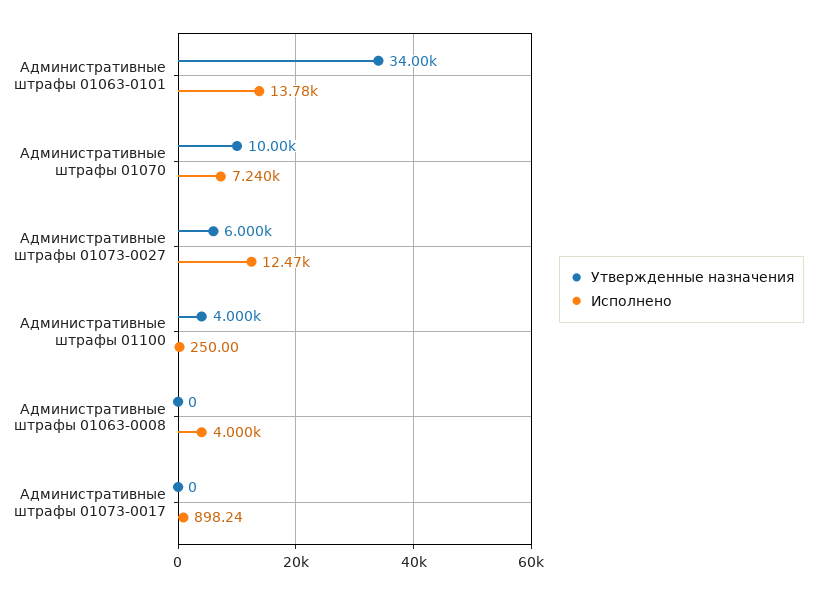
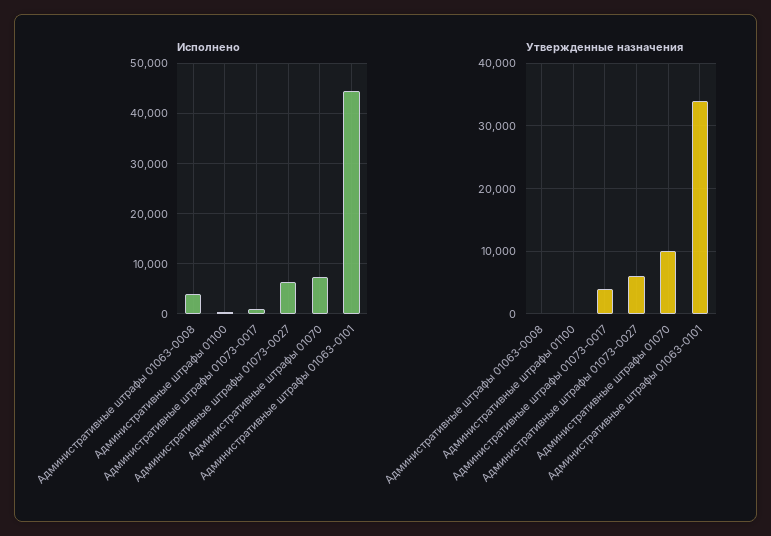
  {
    "Утвержденные назначения": {
      "Административные штрафы 01063-0101": 34000,
      "Административные штрафы 01070": 10000,
      "Административные штрафы 01073-0027": 6000,
-     "Административные штрафы 01100": 4000,
+     "Административные штрафы 01100": 0,
      "Административные штрафы 01063-0008": 0,
-     "Административные штрафы 01073-0017": 0
+     "Административные штрафы 01073-0017": 4000
    },
    "Исполнено": {
-     "Административные штрафы 01063-0101": 13780,
+     "Административные штрафы 01063-0101": 44000,
      "Административные штрафы 01070": 7240,
-     "Административные штрафы 01073-0027": 12470,
+     "Административные штрафы 01073-0027": 6000,
      "Административные штрафы 01100": 250,
      "Административные штрафы 01063-0008": 4000,
      "Административные штрафы 01073-0017": 898.24
    }
  }

